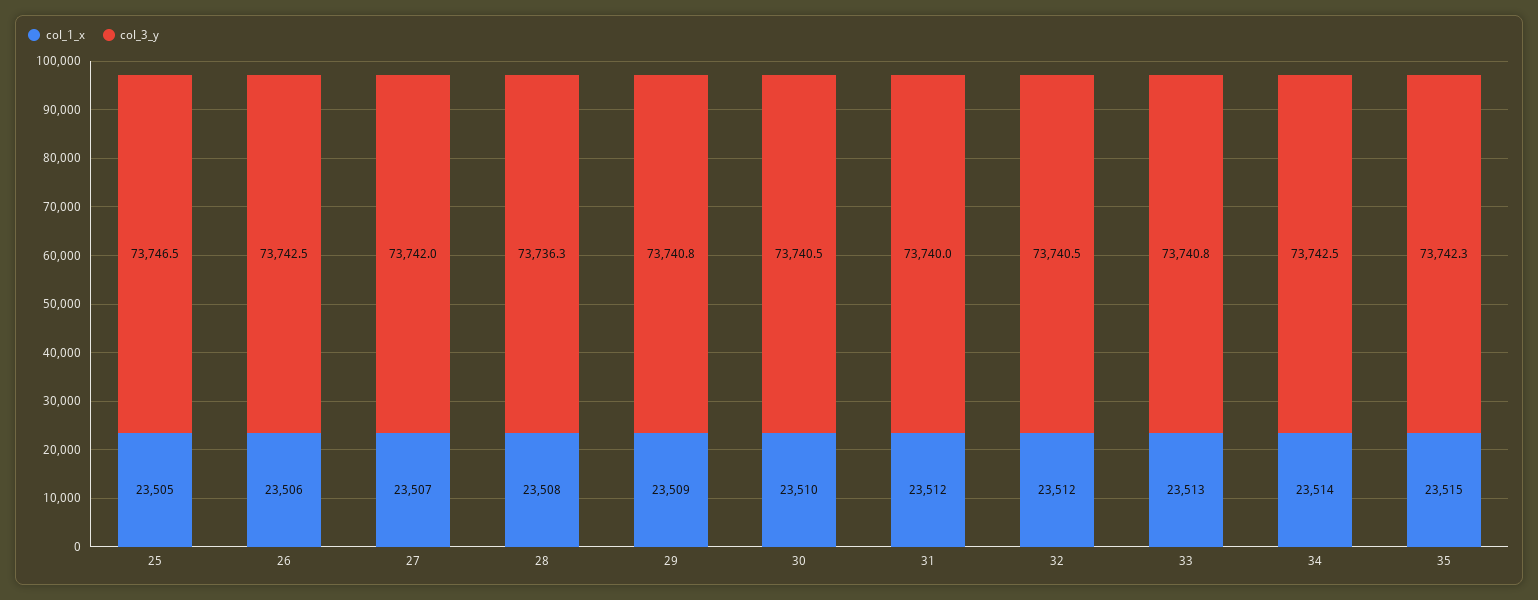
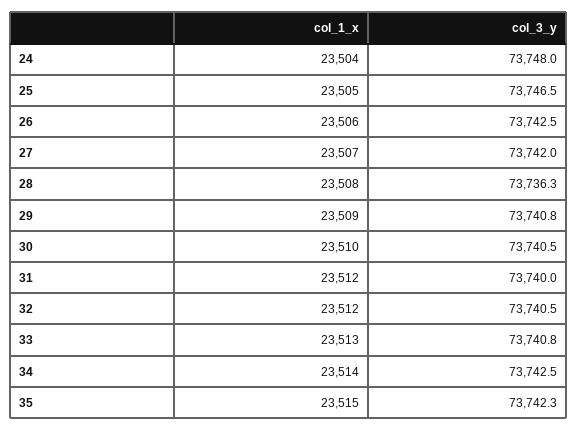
  {
    "col_1_x": {
      "25": 23505,
      "26": 23506,
      "27": 23507,
      "28": 23508,
      "29": 23509,
      "30": 23510,
      "31": 23512,
      "32": 23512,
      "33": 23513,
      "34": 23514,
-     "35": 23515
+     "35": 23515,
+     "24": 23504
    },
    "col_3_y": {
      "25": 73746.5,
      "26": 73742.5,
      "27": 73742,
      "28": 73736.3,
      "29": 73740.8,
      "30": 73740.5,
      "31": 73740,
      "32": 73740.5,
      "33": 73740.8,
      "34": 73742.5,
-     "35": 73742.3
+     "35": 73742.3,
+     "24": 73748
    }
  }

